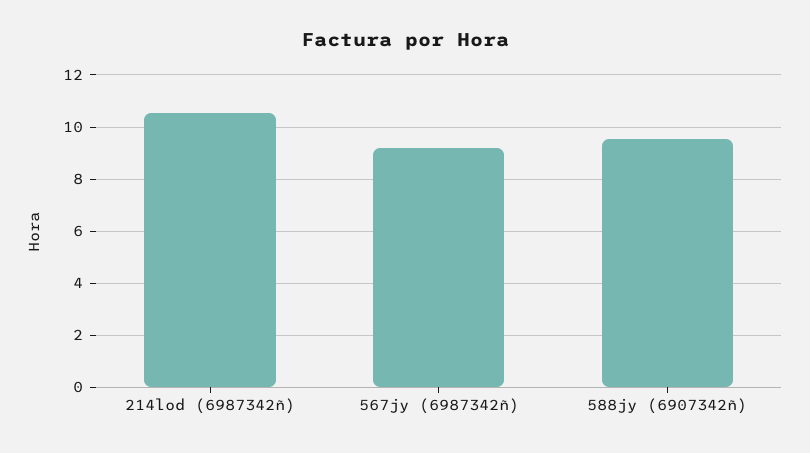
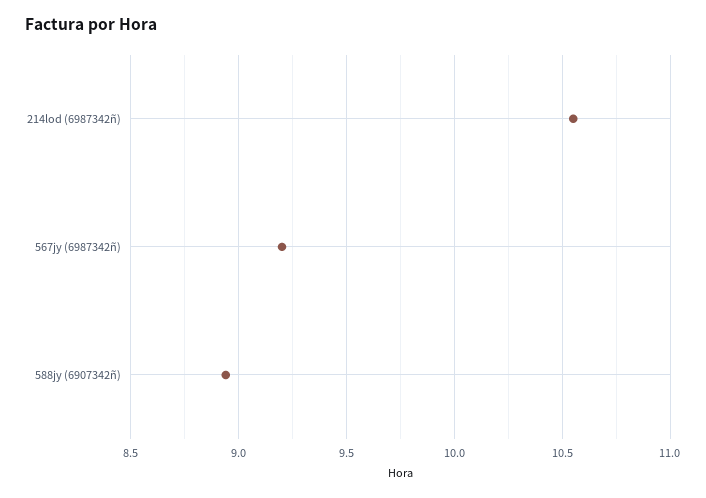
  {
    "214lod (6987342ñ)": 10.55,
    "567jy (6987342ñ)": 9.2,
-   "588jy (6907342ñ)": 9.5
+   "588jy (6907342ñ)": 8.95
  }

